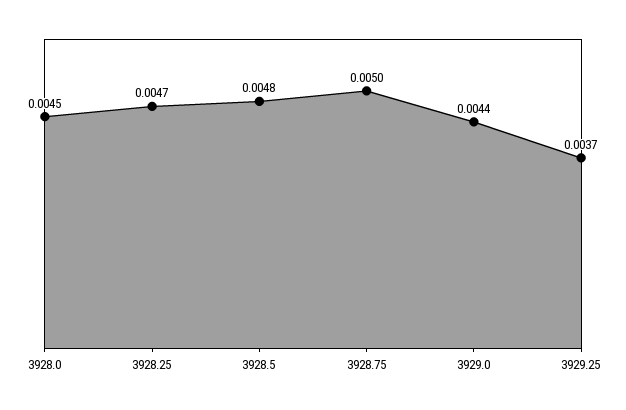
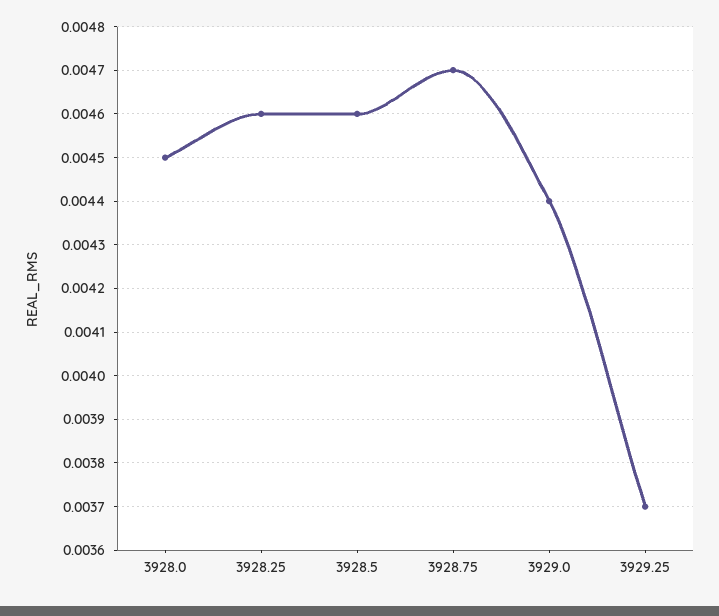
  {
    "3928.0": 0.0045,
-   "3928.25": 0.0047,
+   "3928.25": 0.0046,
-   "3928.5": 0.0048,
+   "3928.5": 0.0046,
-   "3928.75": 0.005,
+   "3928.75": 0.0047,
    "3929.0": 0.0044,
    "3929.25": 0.0037
  }

